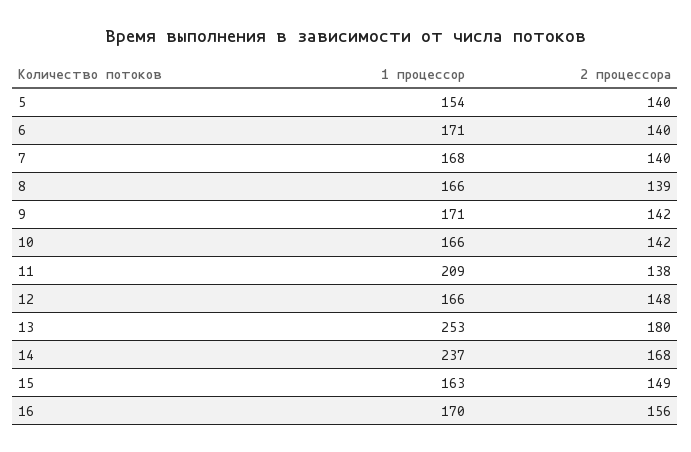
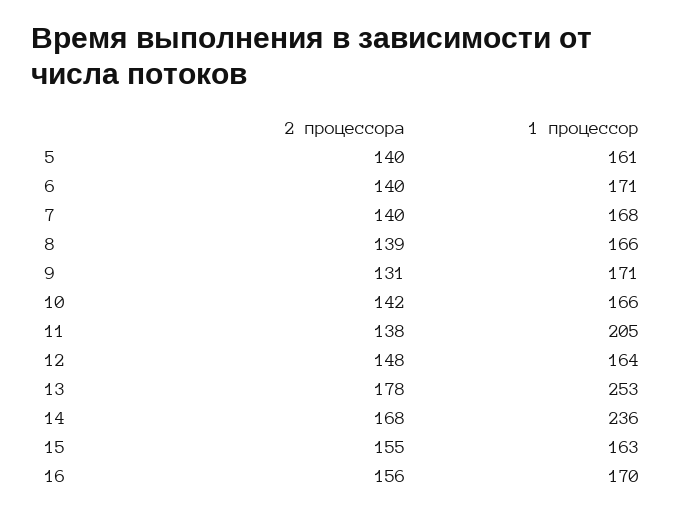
  {
    "1 процессор": {
-     "5": 154,
+     "5": 161,
      "6": 171,
      "7": 168,
      "8": 166,
      "9": 171,
      "10": 166,
-     "11": 209,
+     "11": 205,
-     "12": 166,
+     "12": 164,
      "13": 253,
-     "14": 237,
+     "14": 236,
      "15": 163,
      "16": 170
    },
    "2 процессора": {
      "5": 140,
      "6": 140,
      "7": 140,
      "8": 139,
-     "9": 142,
+     "9": 131,
      "10": 142,
      "11": 138,
      "12": 148,
-     "13": 180,
+     "13": 178,
      "14": 168,
-     "15": 149,
+     "15": 155,
      "16": 156
    }
  }

